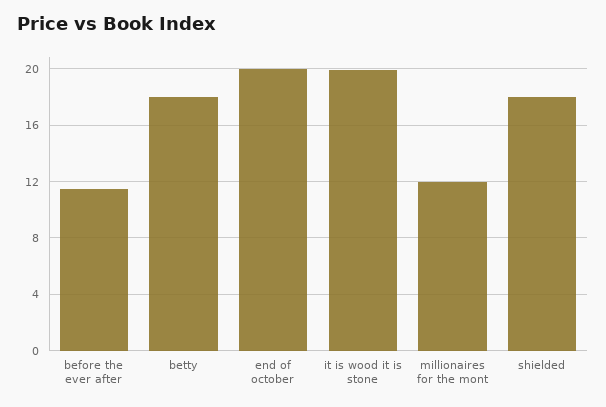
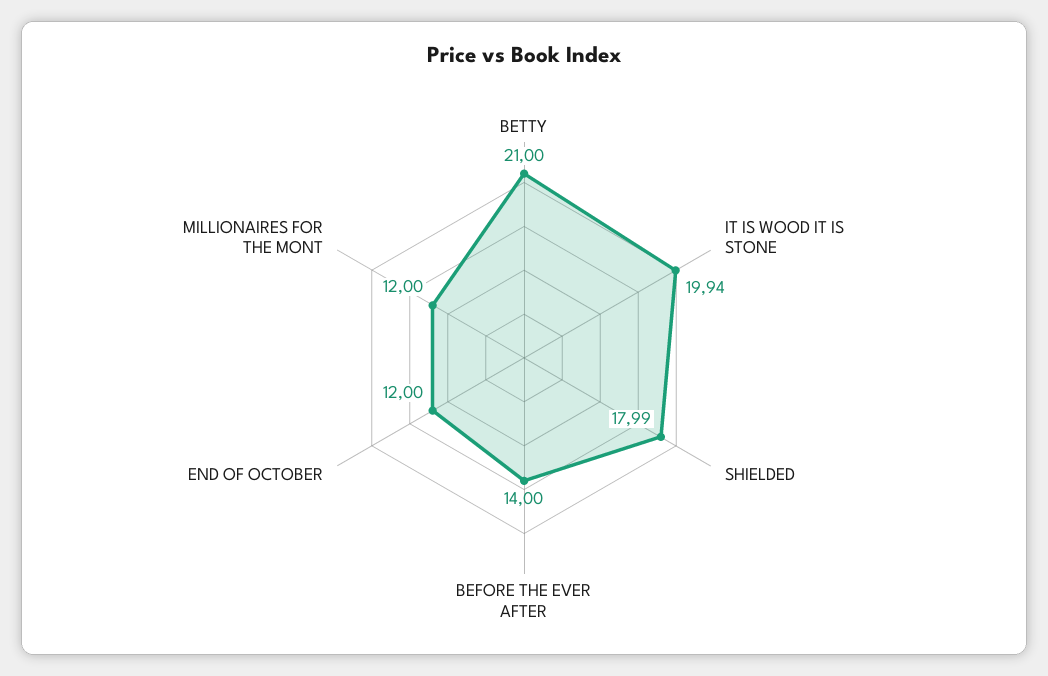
  {
-   "before the ever after": 11.5,
+   "before the ever after": 14,
-   "betty": 18,
+   "betty": 21,
-   "end of october": 20,
+   "end of october": 12,
    "it is wood it is stone": 19.94,
    "millionaires for the mont": 12,
    "shielded": 17.99
  }

